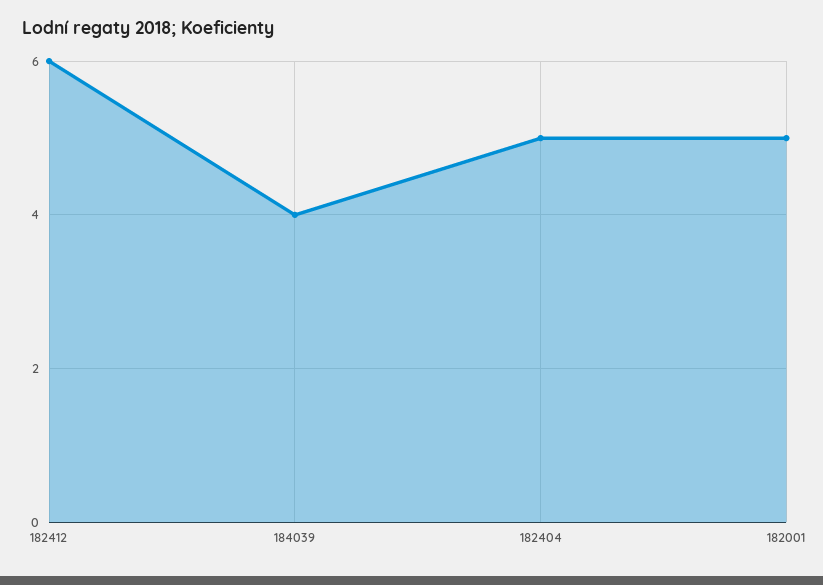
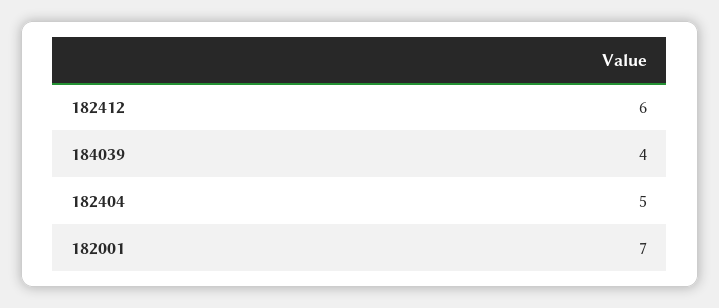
  {
    "182412": 6,
    "184039": 4,
    "182404": 5,
-   "182001": 5
+   "182001": 7
  }

